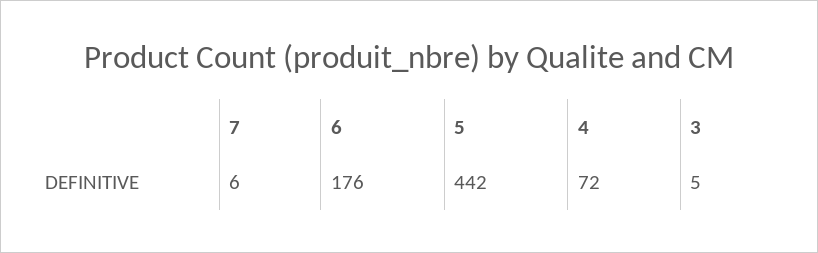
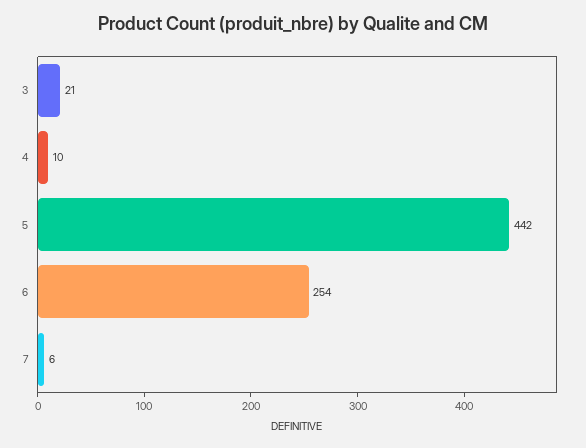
  {
    "7": 6,
-   "6": 176,
+   "6": 254,
    "5": 442,
-   "4": 72,
+   "4": 10,
-   "3": 5
+   "3": 21
  }

